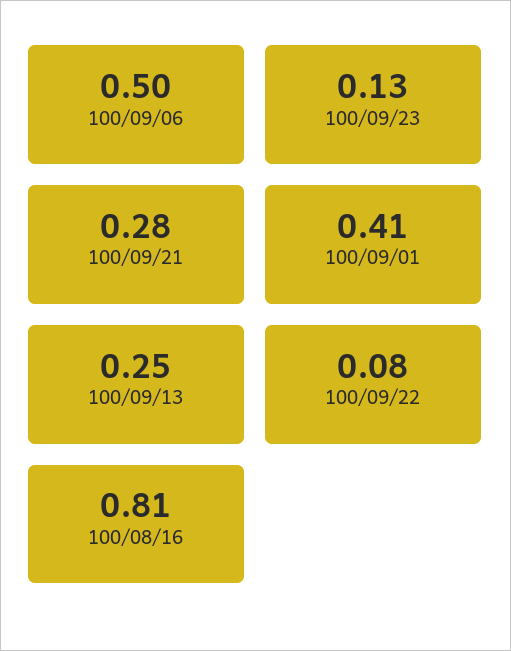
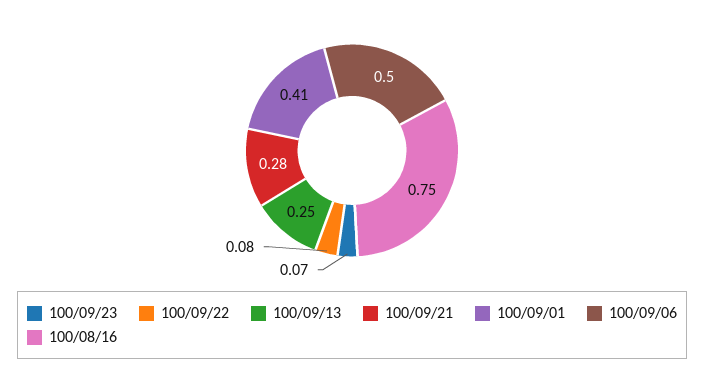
  {
    "100/09/06": 0.5,
-   "100/09/23": 0.13,
+   "100/09/23": 0.07,
    "100/09/21": 0.28,
    "100/09/01": 0.41,
    "100/09/13": 0.25,
    "100/09/22": 0.08,
-   "100/08/16": 0.81
+   "100/08/16": 0.75
  }

